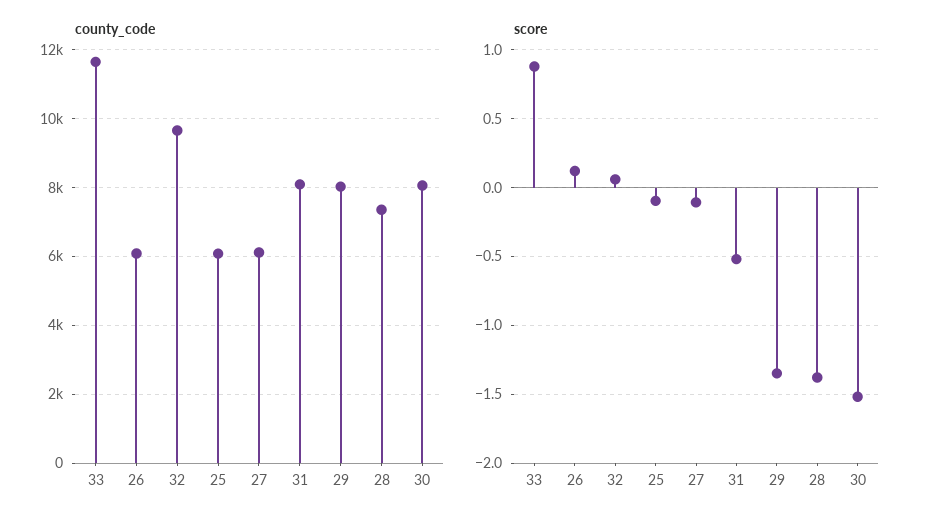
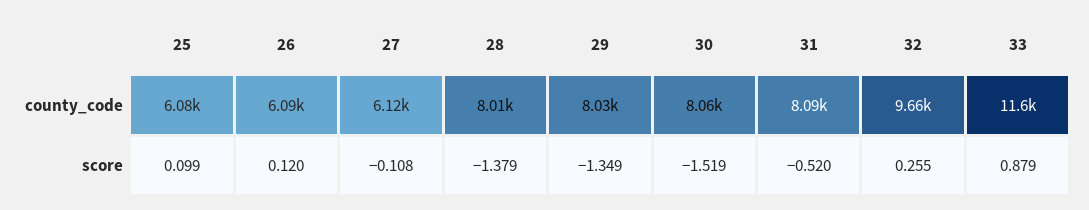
  {
    "county_code": {
      "33": 11600,
      "26": 6090,
      "32": 9660,
      "25": 6080,
      "27": 6120,
      "31": 8090,
      "29": 8030,
-     "28": 7400,
+     "28": 8010,
      "30": 8060
    },
    "score": {
      "33": 0.879,
      "26": 0.12,
-     "32": 0.05,
+     "32": 0.255,
-     "25": -0.1,
+     "25": 0.099,
      "27": -0.108,
      "31": -0.52,
      "29": -1.349,
      "28": -1.379,
      "30": -1.519
    }
  }

